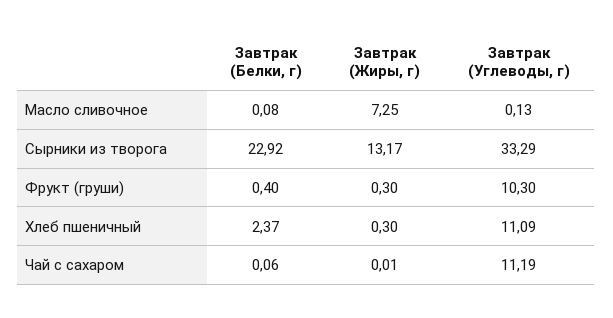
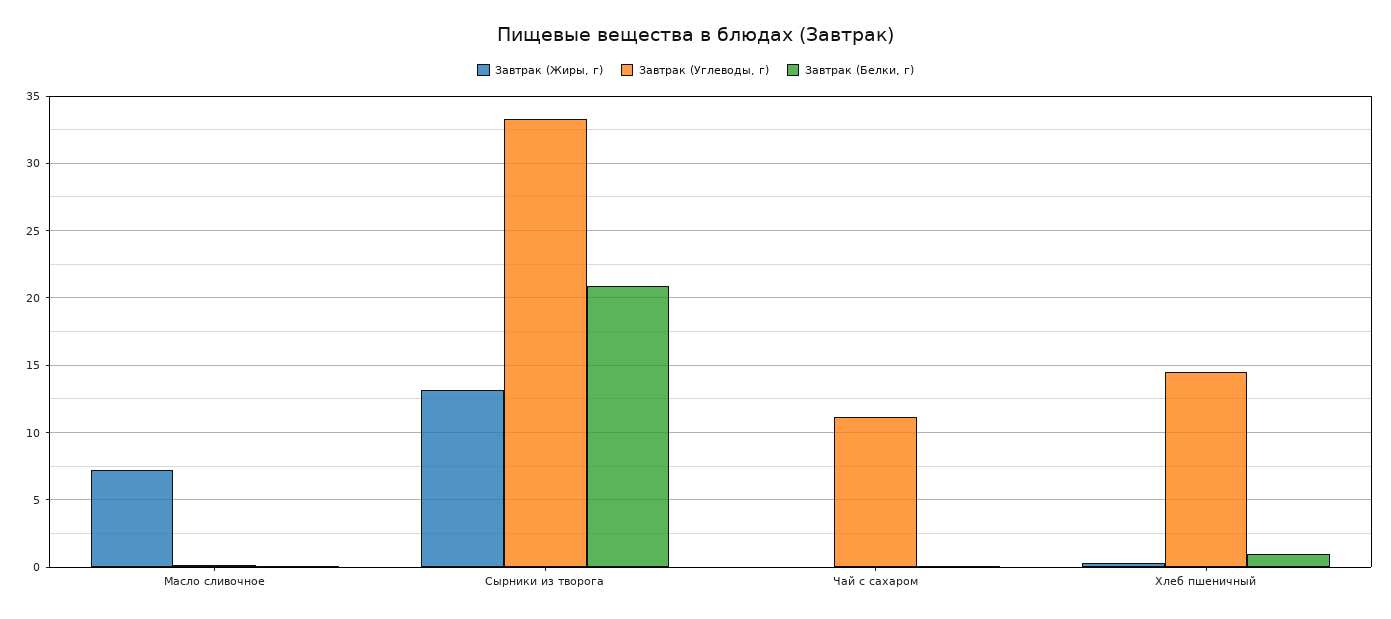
  {
    "Завтрак (Белки, г)": {
      "Масло сливочное": 0.08,
-     "Сырники из творога": 22.92,
+     "Сырники из творога": 21,
-     "Фрукт (груши)": 0.4,
-     "Хлеб пшеничный": 2.37,
+     "Хлеб пшеничный": 1,
      "Чай с сахаром": 0.06
    },
    "Завтрак (Жиры, г)": {
      "Масло сливочное": 7.25,
      "Сырники из творога": 13.17,
-     "Фрукт (груши)": 0.3,
      "Хлеб пшеничный": 0.3,
      "Чай с сахаром": 0.01
    },
    "Завтрак (Углеводы, г)": {
      "Масло сливочное": 0.13,
      "Сырники из творога": 33.29,
-     "Фрукт (груши)": 10.3,
-     "Хлеб пшеничный": 11.09,
+     "Хлеб пшеничный": 14.5,
      "Чай с сахаром": 11.19
    }
  }

